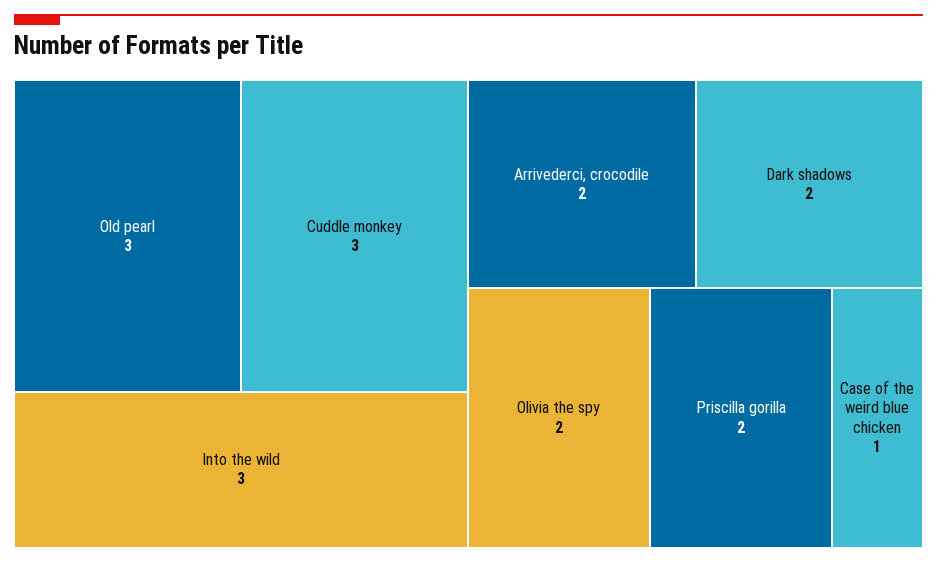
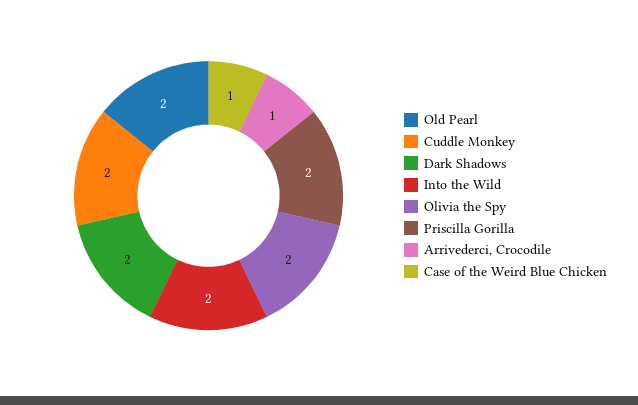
  {
-   "Old pearl": 3,
+   "Old pearl": 2,
-   "Cuddle monkey": 3,
+   "Cuddle monkey": 2,
-   "Into the wild": 3,
+   "Into the wild": 2,
-   "Arrivederci, crocodile": 2,
+   "Arrivederci, crocodile": 1,
    "Dark shadows": 2,
    "Olivia the spy": 2,
    "Priscilla gorilla": 2,
    "Case of the weird blue chicken": 1
  }

